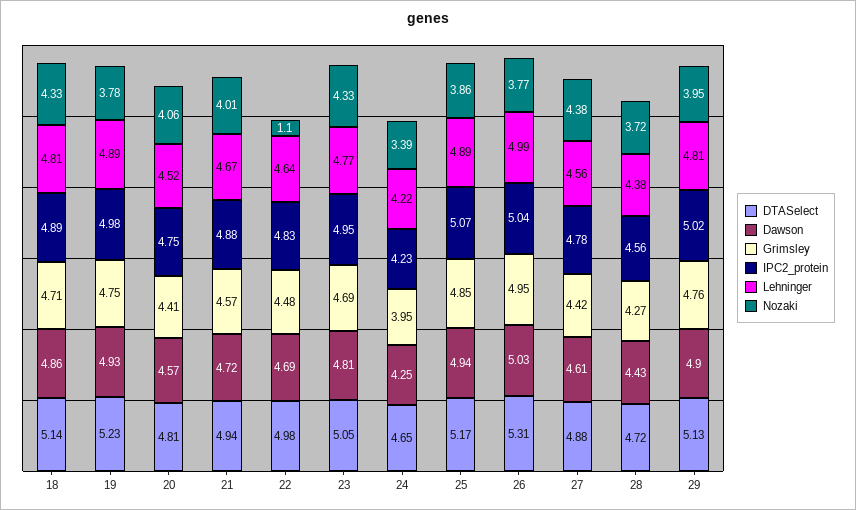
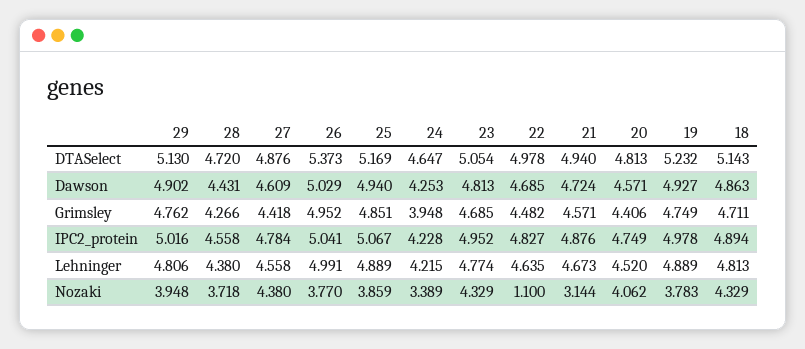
  {
    "DTASelect": {
      "18": 5.143,
      "19": 5.232,
      "20": 4.813,
      "21": 4.94,
      "22": 4.978,
      "23": 5.054,
      "24": 4.647,
      "25": 5.169,
-     "26": 5.31,
+     "26": 5.373,
      "27": 4.876,
      "28": 4.72,
      "29": 5.13
    },
    "Dawson": {
      "18": 4.863,
      "19": 4.927,
      "20": 4.571,
      "21": 4.724,
      "22": 4.685,
      "23": 4.813,
      "24": 4.253,
      "25": 4.94,
      "26": 5.029,
      "27": 4.609,
      "28": 4.431,
      "29": 4.902
    },
    "Grimsley": {
      "18": 4.711,
      "19": 4.749,
      "20": 4.406,
      "21": 4.571,
      "22": 4.482,
      "23": 4.685,
      "24": 3.948,
      "25": 4.851,
      "26": 4.952,
      "27": 4.418,
      "28": 4.266,
      "29": 4.762
    },
    "IPC2_protein": {
      "18": 4.894,
      "19": 4.978,
      "20": 4.749,
      "21": 4.876,
      "22": 4.827,
      "23": 4.952,
      "24": 4.228,
      "25": 5.067,
      "26": 5.041,
      "27": 4.784,
      "28": 4.558,
      "29": 5.016
    },
    "Lehninger": {
      "18": 4.813,
      "19": 4.889,
      "20": 4.52,
      "21": 4.673,
      "22": 4.635,
      "23": 4.774,
      "24": 4.215,
      "25": 4.889,
      "26": 4.991,
      "27": 4.558,
      "28": 4.38,
      "29": 4.806
    },
    "Nozaki": {
      "18": 4.329,
      "19": 3.783,
      "20": 4.062,
-     "21": 4.01,
+     "21": 3.144,
      "22": 1.1,
      "23": 4.329,
      "24": 3.389,
      "25": 3.859,
      "26": 3.77,
      "27": 4.38,
      "28": 3.718,
      "29": 3.948
    }
  }

